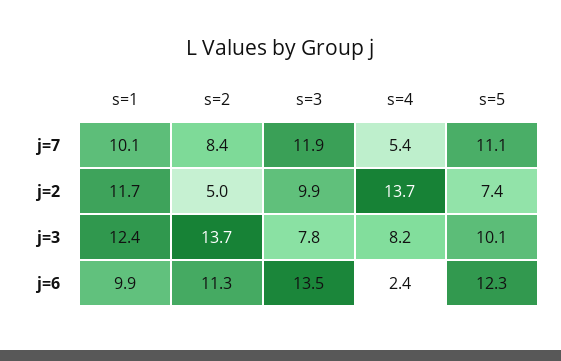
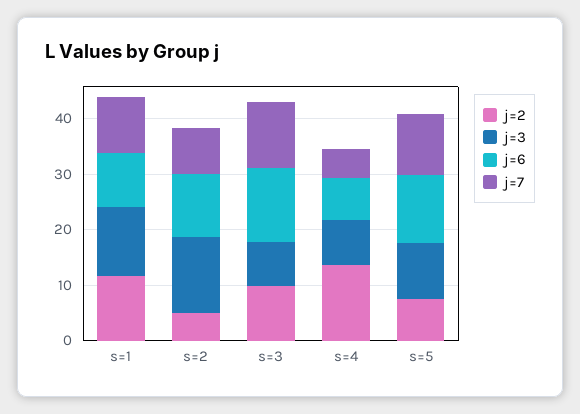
  {
    "j=7": {
      "s=1": 10.1,
      "s=2": 8.4,
      "s=3": 11.9,
      "s=4": 5.4,
      "s=5": 11.1
    },
    "j=2": {
      "s=1": 11.7,
      "s=2": 5,
      "s=3": 9.9,
      "s=4": 13.7,
      "s=5": 7.4
    },
    "j=3": {
      "s=1": 12.4,
      "s=2": 13.7,
      "s=3": 7.8,
      "s=4": 8.2,
      "s=5": 10.1
    },
    "j=6": {
      "s=1": 9.9,
      "s=2": 11.3,
      "s=3": 13.5,
-     "s=4": 2.4,
+     "s=4": 8,
      "s=5": 12.3
    }
  }

